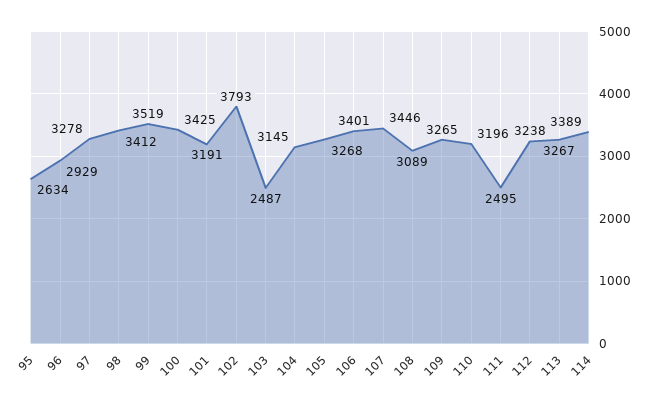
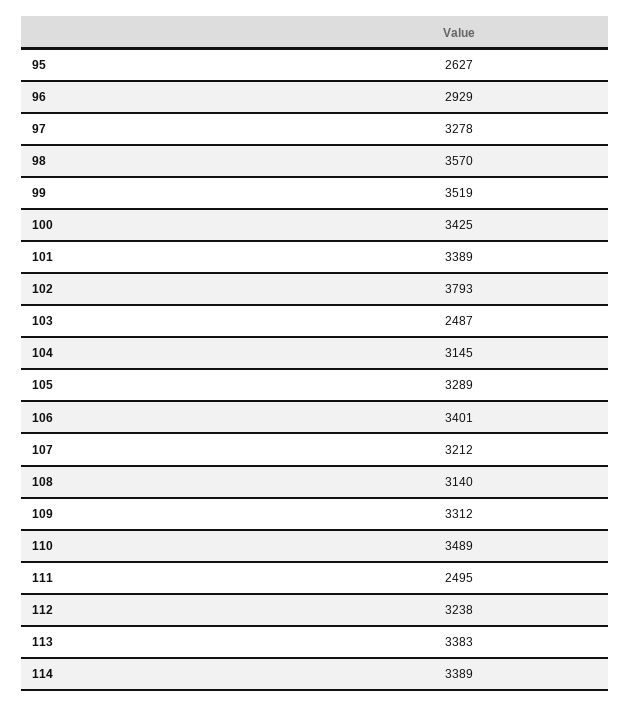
  {
-   "95": 2634,
+   "95": 2627,
    "96": 2929,
    "97": 3278,
-   "98": 3412,
+   "98": 3570,
    "99": 3519,
    "100": 3425,
-   "101": 3191,
+   "101": 3389,
    "102": 3793,
    "103": 2487,
    "104": 3145,
-   "105": 3268,
+   "105": 3289,
    "106": 3401,
-   "107": 3446,
+   "107": 3212,
-   "108": 3089,
+   "108": 3140,
-   "109": 3265,
+   "109": 3312,
-   "110": 3196,
+   "110": 3489,
    "111": 2495,
    "112": 3238,
-   "113": 3267,
+   "113": 3383,
    "114": 3389
  }

